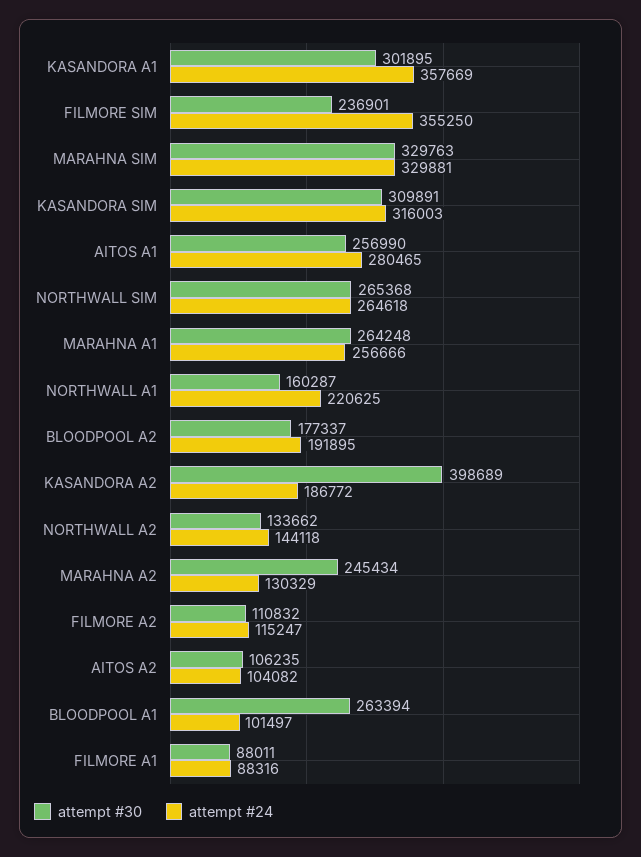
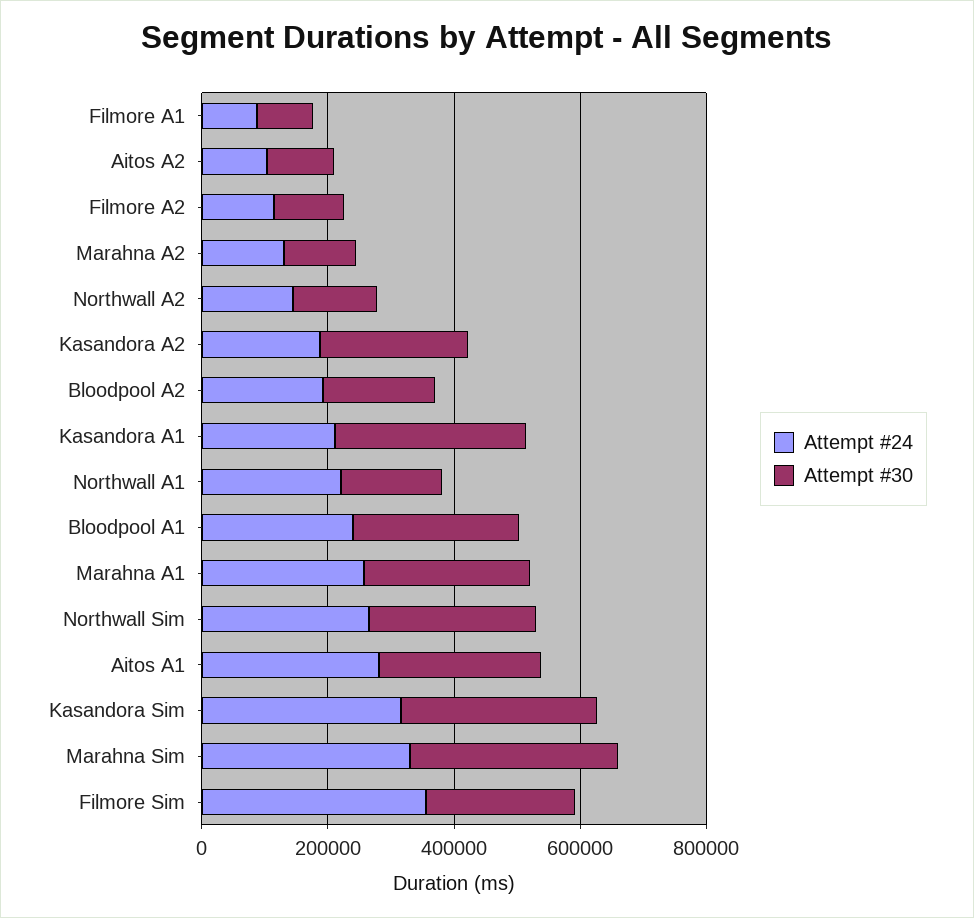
  {
    "attempt #30": {
      "KASANDORA A1": 301895,
      "FILMORE SIM": 236901,
      "MARAHNA SIM": 329763,
      "KASANDORA SIM": 309891,
      "AITOS A1": 256990,
      "NORTHWALL SIM": 265368,
      "MARAHNA A1": 264248,
      "NORTHWALL A1": 160287,
      "BLOODPOOL A2": 177337,
-     "KASANDORA A2": 398689,
+     "KASANDORA A2": 250000,
      "NORTHWALL A2": 133662,
-     "MARAHNA A2": 245434,
+     "MARAHNA A2": 100000,
      "FILMORE A2": 110832,
      "AITOS A2": 106235,
      "BLOODPOOL A1": 263394,
      "FILMORE A1": 88011
    },
    "attempt #24": {
-     "KASANDORA A1": 357669,
+     "KASANDORA A1": 200000,
      "FILMORE SIM": 355250,
      "MARAHNA SIM": 329881,
      "KASANDORA SIM": 316003,
      "AITOS A1": 280465,
      "NORTHWALL SIM": 264618,
      "MARAHNA A1": 256666,
      "NORTHWALL A1": 220625,
      "BLOODPOOL A2": 191895,
      "KASANDORA A2": 186772,
      "NORTHWALL A2": 144118,
      "MARAHNA A2": 130329,
      "FILMORE A2": 115247,
      "AITOS A2": 104082,
-     "BLOODPOOL A1": 101497,
+     "BLOODPOOL A1": 250000,
      "FILMORE A1": 88316
    }
  }

